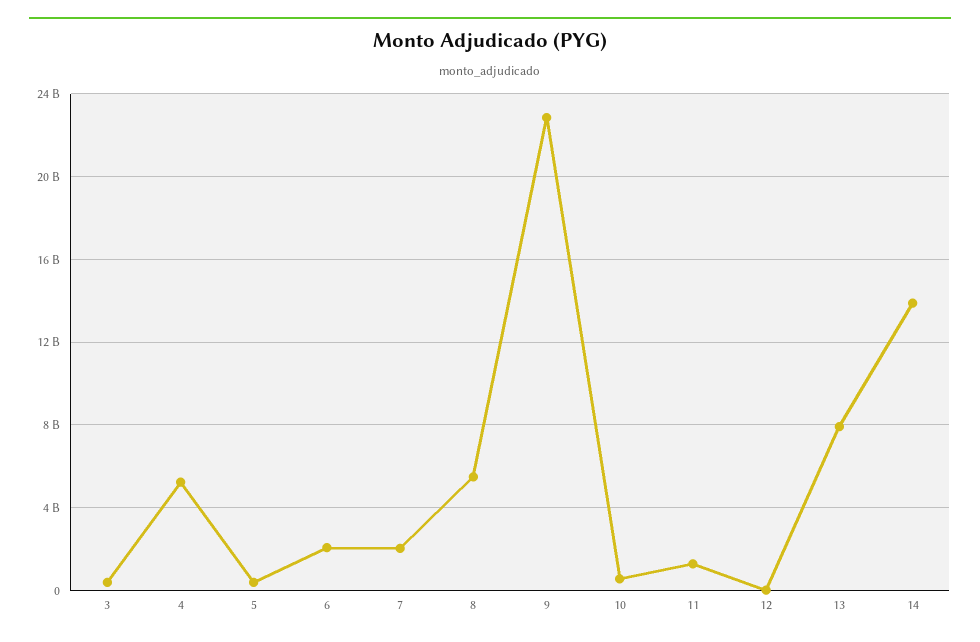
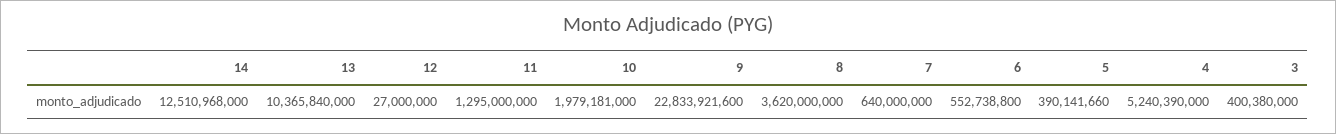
  {
    "3": 400380000,
    "4": 5240390000,
    "5": 390141660,
-   "6": 2000000000,
+   "6": 552738800,
-   "7": 2000000000,
+   "7": 640000000,
-   "8": 5500000000,
+   "8": 3620000000,
    "9": 22833921600,
-   "10": 500000000,
+   "10": 1979181000,
    "11": 1295000000,
    "12": 27000000,
-   "13": 8000000000,
+   "13": 10365840000,
-   "14": 14000000000
+   "14": 12510968000
  }

